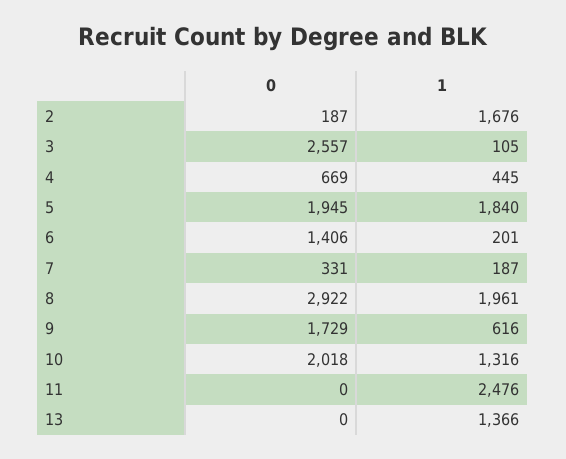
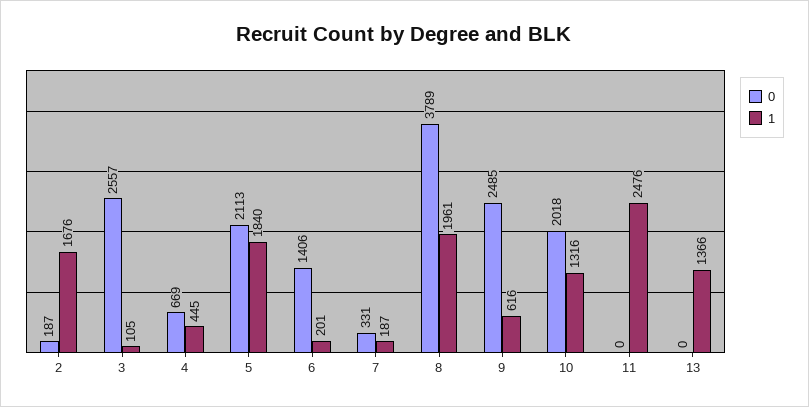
  {
    "0": {
      "2": 187,
      "3": 2557,
      "4": 669,
-     "5": 1945,
+     "5": 2113,
      "6": 1406,
      "7": 331,
-     "8": 2922,
+     "8": 3789,
-     "9": 1729,
+     "9": 2485,
      "10": 2018,
      "11": 0,
      "13": 0
    },
    "1": {
      "2": 1676,
      "3": 105,
      "4": 445,
      "5": 1840,
      "6": 201,
      "7": 187,
      "8": 1961,
      "9": 616,
      "10": 1316,
      "11": 2476,
      "13": 1366
    }
  }

